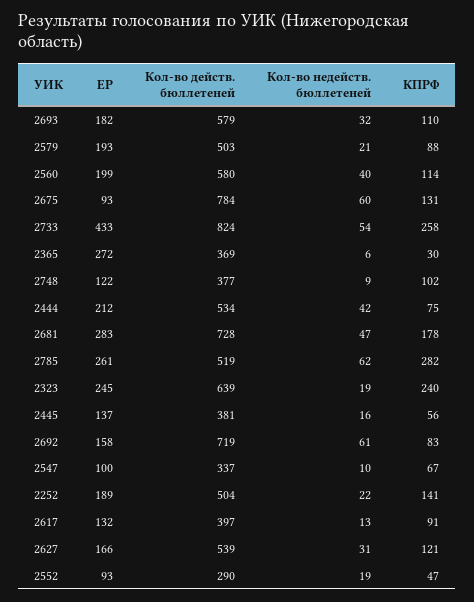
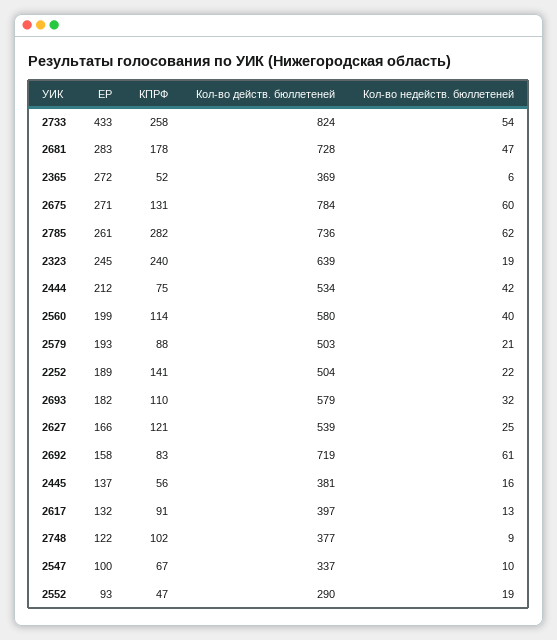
  {
    "ЕР": {
      "2693": 182,
      "2579": 193,
      "2560": 199,
-     "2675": 93,
+     "2675": 271,
      "2733": 433,
      "2365": 272,
      "2748": 122,
      "2444": 212,
      "2681": 283,
      "2785": 261,
      "2323": 245,
      "2445": 137,
      "2692": 158,
      "2547": 100,
      "2252": 189,
      "2617": 132,
      "2627": 166,
      "2552": 93
    },
    "Кол-во действ. бюллетеней": {
      "2693": 579,
      "2579": 503,
      "2560": 580,
      "2675": 784,
      "2733": 824,
      "2365": 369,
      "2748": 377,
      "2444": 534,
      "2681": 728,
-     "2785": 519,
+     "2785": 736,
      "2323": 639,
      "2445": 381,
      "2692": 719,
      "2547": 337,
      "2252": 504,
      "2617": 397,
      "2627": 539,
      "2552": 290
    },
    "Кол-во недейств. бюллетеней": {
      "2693": 32,
      "2579": 21,
      "2560": 40,
      "2675": 60,
      "2733": 54,
      "2365": 6,
      "2748": 9,
      "2444": 42,
      "2681": 47,
      "2785": 62,
      "2323": 19,
      "2445": 16,
      "2692": 61,
      "2547": 10,
      "2252": 22,
      "2617": 13,
-     "2627": 31,
+     "2627": 25,
      "2552": 19
    },
    "КПРФ": {
      "2693": 110,
      "2579": 88,
      "2560": 114,
      "2675": 131,
      "2733": 258,
-     "2365": 30,
+     "2365": 52,
      "2748": 102,
      "2444": 75,
      "2681": 178,
      "2785": 282,
      "2323": 240,
      "2445": 56,
      "2692": 83,
      "2547": 67,
      "2252": 141,
      "2617": 91,
      "2627": 121,
      "2552": 47
    }
  }

